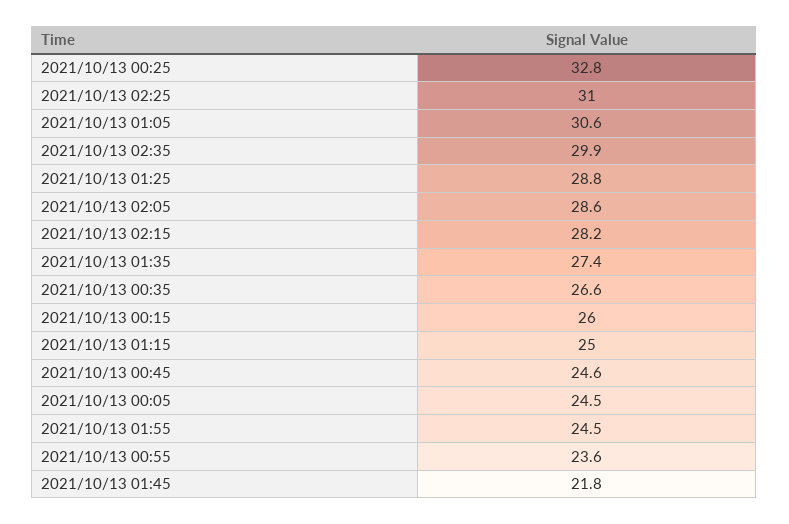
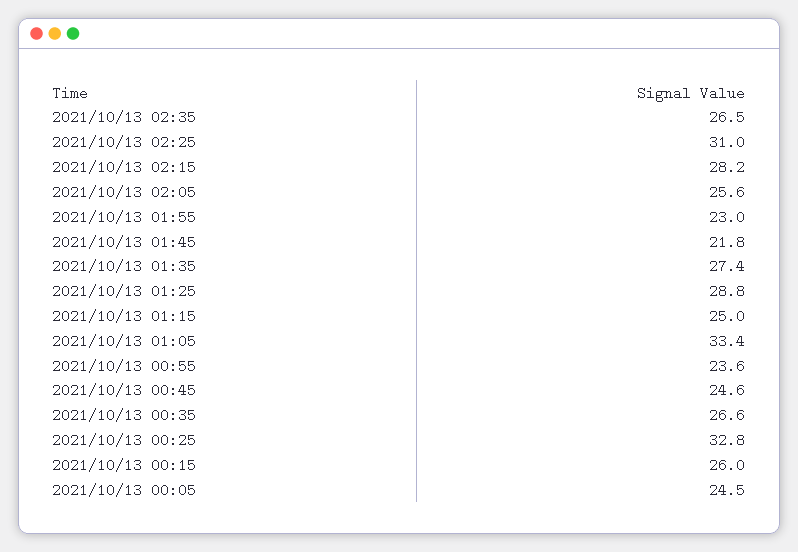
  {
    "2021/10/13 00:25": 32.8,
    "2021/10/13 02:25": 31,
-   "2021/10/13 01:05": 30.6,
+   "2021/10/13 01:05": 33.4,
-   "2021/10/13 02:35": 29.9,
+   "2021/10/13 02:35": 26.5,
    "2021/10/13 01:25": 28.8,
-   "2021/10/13 02:05": 28.6,
+   "2021/10/13 02:05": 25.6,
    "2021/10/13 02:15": 28.2,
    "2021/10/13 01:35": 27.4,
    "2021/10/13 00:35": 26.6,
    "2021/10/13 00:15": 26,
    "2021/10/13 01:15": 25,
    "2021/10/13 00:45": 24.6,
    "2021/10/13 00:05": 24.5,
-   "2021/10/13 01:55": 24.5,
+   "2021/10/13 01:55": 23,
    "2021/10/13 00:55": 23.6,
    "2021/10/13 01:45": 21.8
  }

